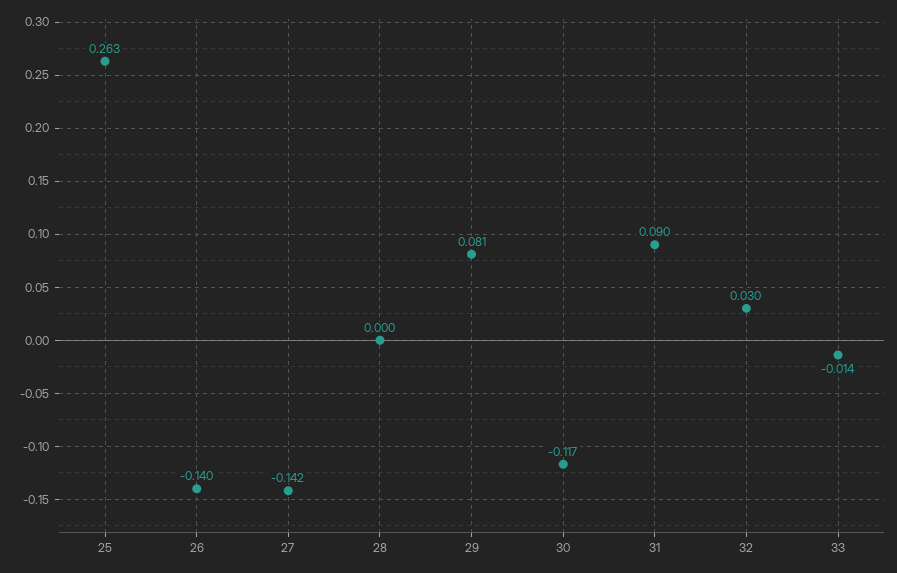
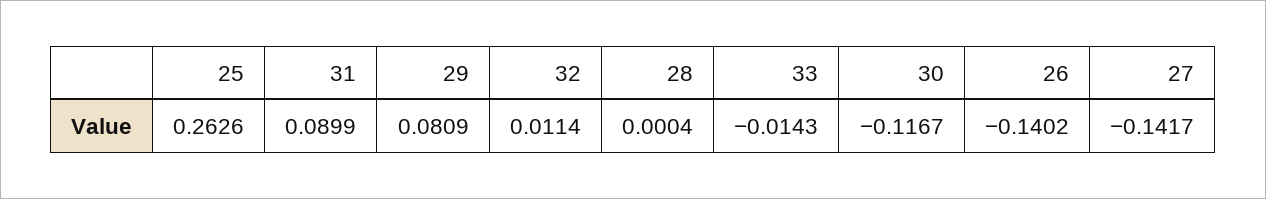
  {
    "25": 0.2626,
    "26": -0.1402,
    "27": -0.1417,
    "28": 0.0004,
    "29": 0.0809,
    "30": -0.1167,
    "31": 0.0899,
-   "32": 0.03,
+   "32": 0.0114,
    "33": -0.0143
  }

